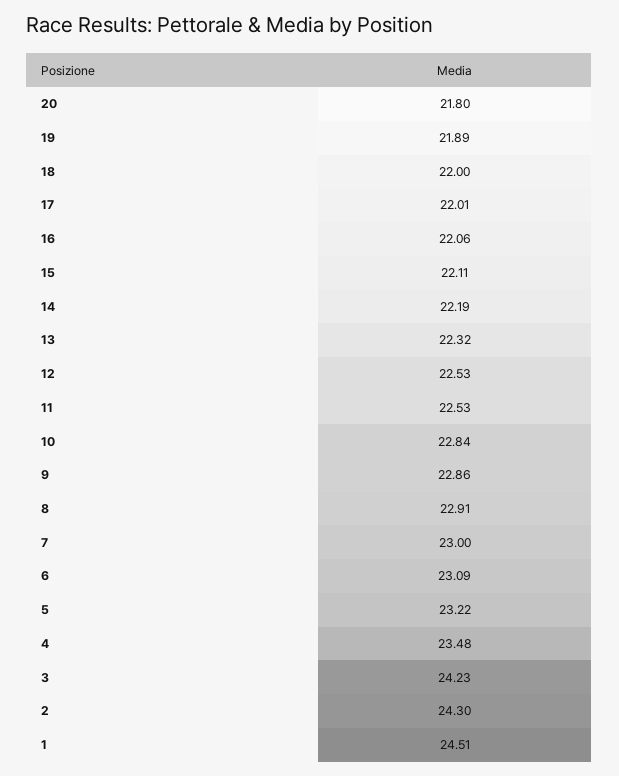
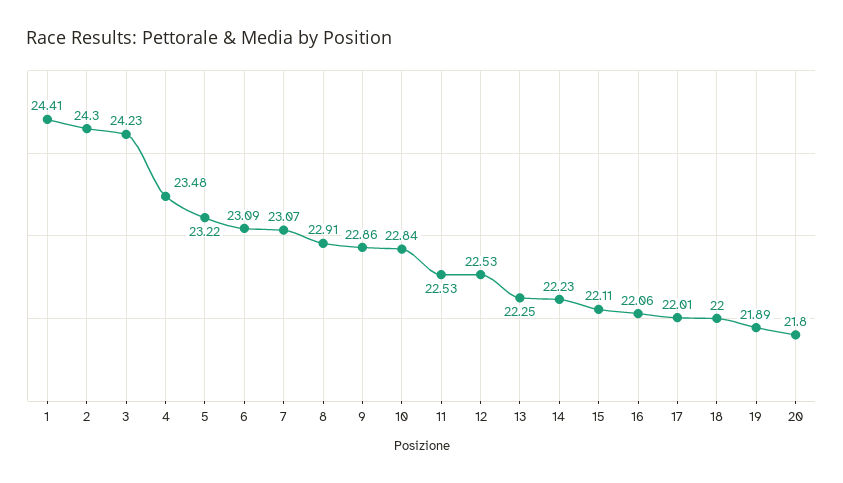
  {
    "20": 21.8,
    "19": 21.89,
    "18": 22,
    "17": 22.01,
    "16": 22.06,
    "15": 22.11,
-   "14": 22.19,
+   "14": 22.23,
-   "13": 22.32,
+   "13": 22.25,
    "12": 22.53,
    "11": 22.53,
    "10": 22.84,
    "9": 22.86,
    "8": 22.91,
-   "7": 23,
+   "7": 23.07,
    "6": 23.09,
    "5": 23.22,
    "4": 23.48,
    "3": 24.23,
    "2": 24.3,
-   "1": 24.51
+   "1": 24.41
  }

